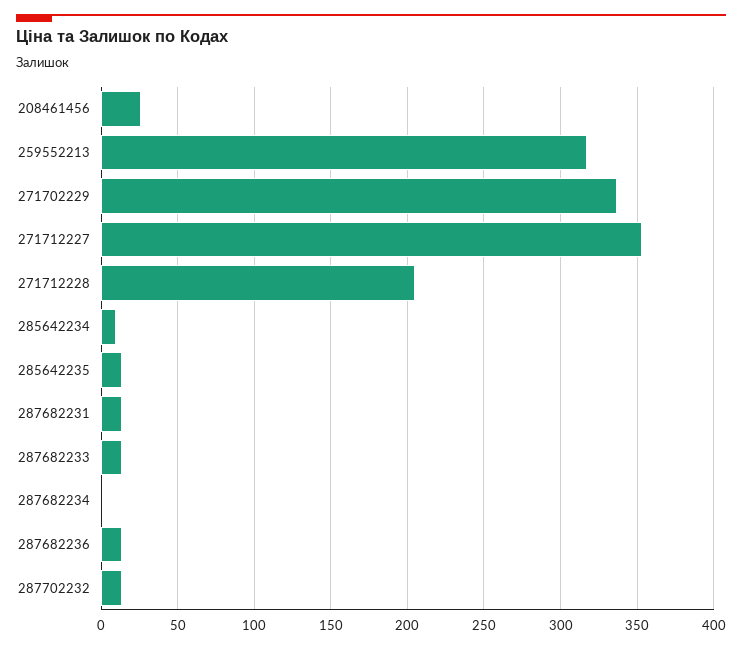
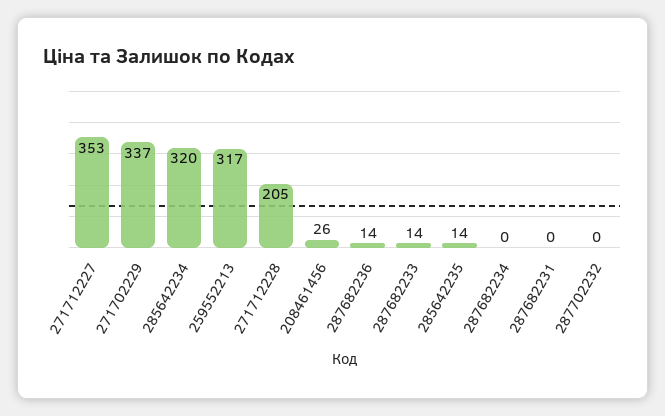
  {
    "208461456": 26,
    "259552213": 317,
    "271702229": 337,
    "271712227": 353,
    "271712228": 205,
-   "285642234": 10,
+   "285642234": 320,
    "285642235": 14,
-   "287682231": 15,
+   "287682231": 0,
    "287682233": 14,
    "287682234": 0,
    "287682236": 14,
-   "287702232": 15
+   "287702232": 0
  }

